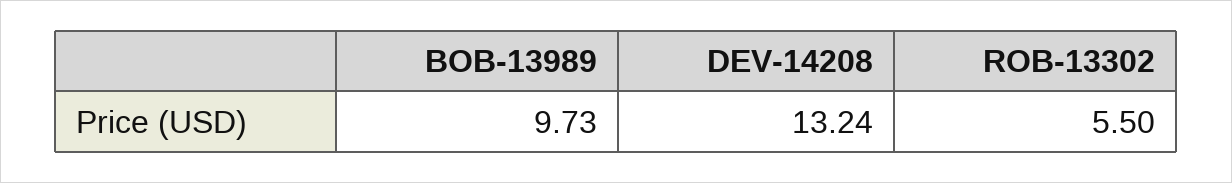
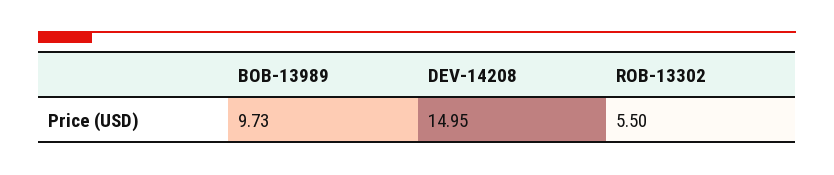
  {
    "BOB-13989": 9.73,
-   "DEV-14208": 13.24,
+   "DEV-14208": 14.95,
    "ROB-13302": 5.5
  }

